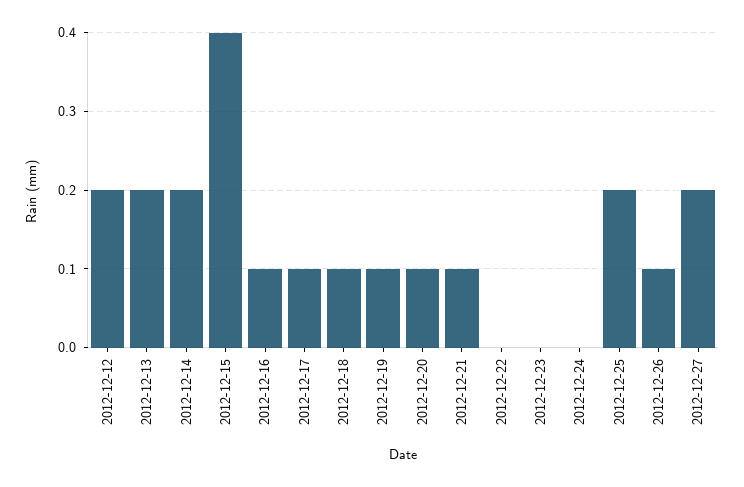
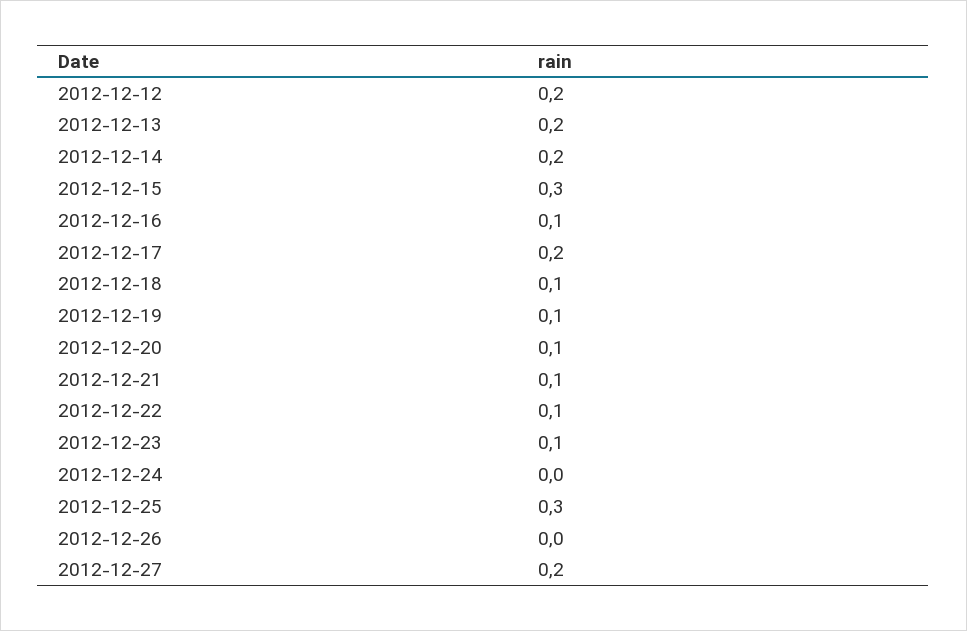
  {
    "2012-12-12": 0.2,
    "2012-12-13": 0.2,
    "2012-12-14": 0.2,
-   "2012-12-15": 0.4,
+   "2012-12-15": 0.3,
    "2012-12-16": 0.1,
-   "2012-12-17": 0.1,
+   "2012-12-17": 0.2,
    "2012-12-18": 0.1,
    "2012-12-19": 0.1,
    "2012-12-20": 0.1,
    "2012-12-21": 0.1,
-   "2012-12-22": 0,
+   "2012-12-22": 0.1,
-   "2012-12-23": 0,
+   "2012-12-23": 0.1,
    "2012-12-24": 0,
-   "2012-12-25": 0.2,
+   "2012-12-25": 0.3,
-   "2012-12-26": 0.1,
+   "2012-12-26": 0,
    "2012-12-27": 0.2
  }

